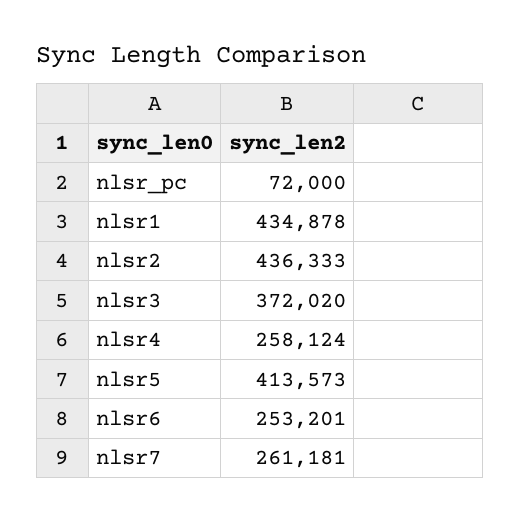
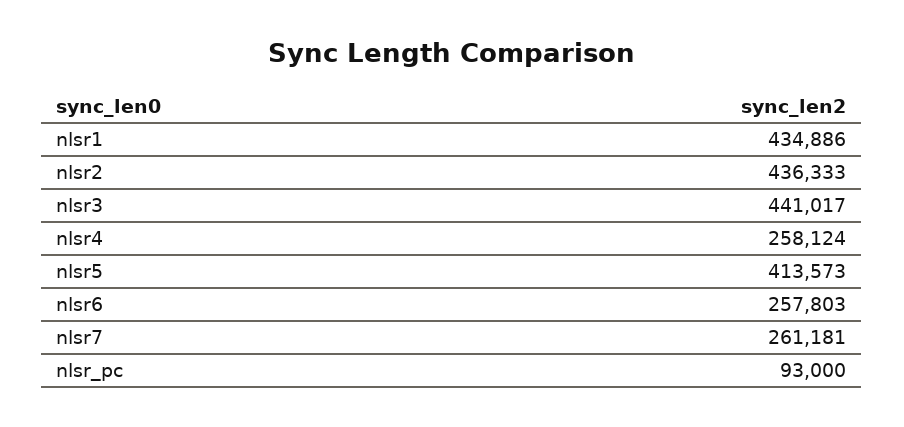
  {
-   "nlsr_pc": 72000,
+   "nlsr_pc": 93000,
-   "nlsr1": 434878,
+   "nlsr1": 434886,
    "nlsr2": 436333,
-   "nlsr3": 372020,
+   "nlsr3": 441017,
    "nlsr4": 258124,
    "nlsr5": 413573,
-   "nlsr6": 253201,
+   "nlsr6": 257803,
    "nlsr7": 261181
  }

